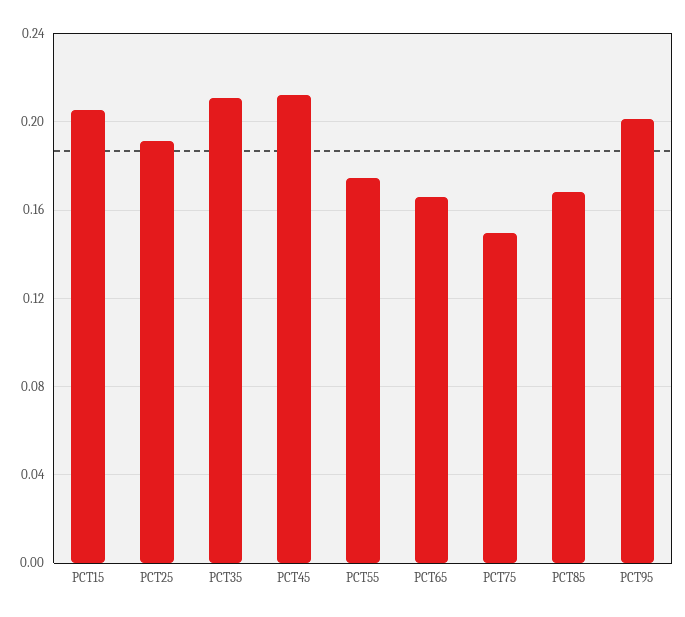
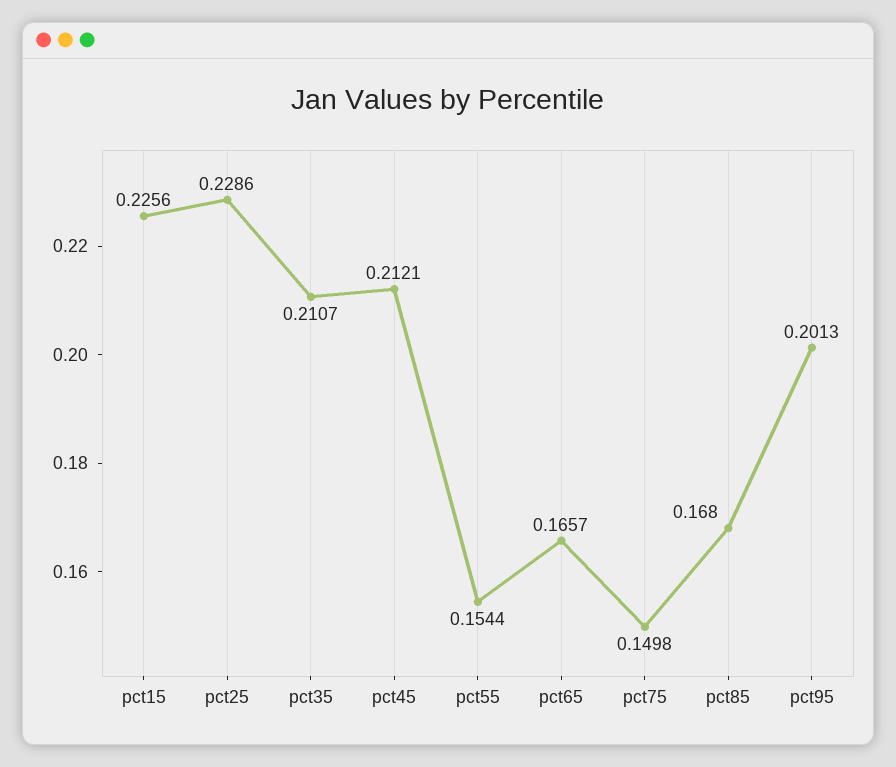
  {
-   "PCT15": 0.205,
+   "PCT15": 0.2256,
-   "PCT25": 0.19,
+   "PCT25": 0.2286,
    "PCT35": 0.2107,
    "PCT45": 0.2121,
-   "PCT55": 0.175,
+   "PCT55": 0.1544,
    "PCT65": 0.1657,
    "PCT75": 0.1498,
    "PCT85": 0.168,
    "PCT95": 0.2013
  }

